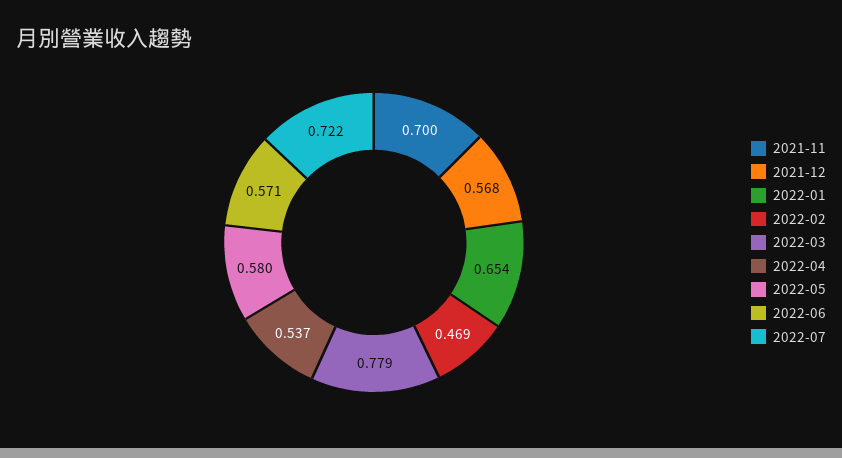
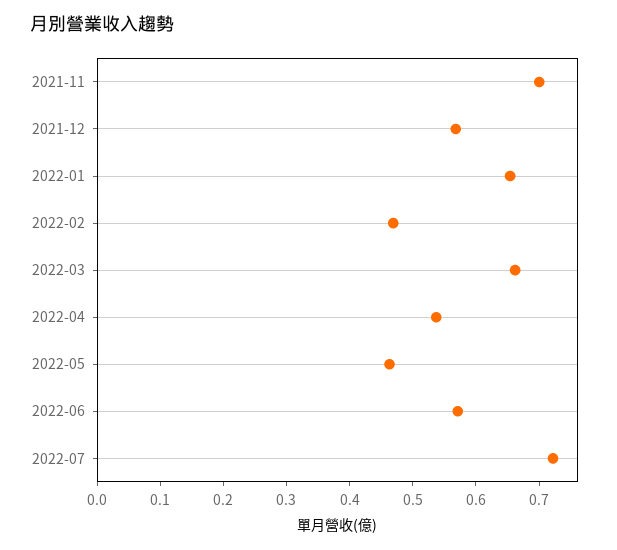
  {
    "2021-11": 0.7,
    "2021-12": 0.568,
    "2022-01": 0.654,
    "2022-02": 0.469,
-   "2022-03": 0.779,
+   "2022-03": 0.66,
    "2022-04": 0.537,
-   "2022-05": 0.58,
+   "2022-05": 0.46,
    "2022-06": 0.571,
    "2022-07": 0.722
  }

